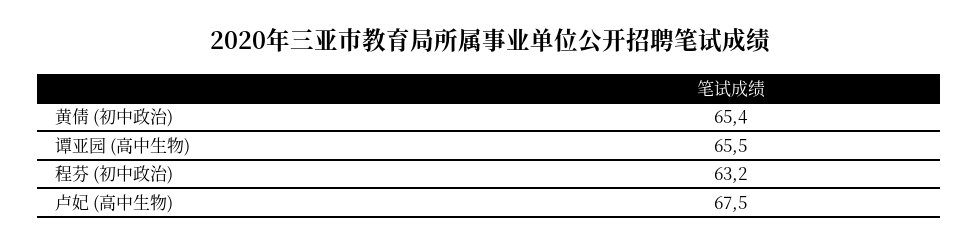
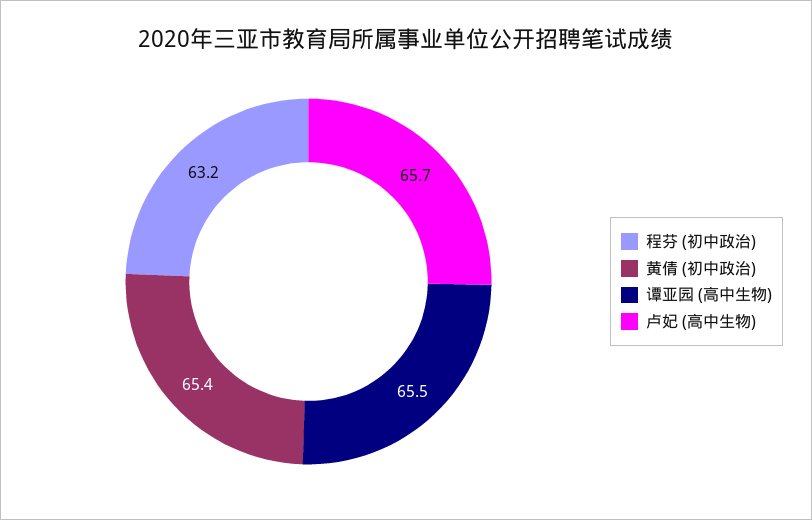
  {
    "黄倩 (初中政治)": 65.4,
    "谭亚园 (高中生物)": 65.5,
    "程芬 (初中政治)": 63.2,
-   "卢妃 (高中生物)": 67.5
+   "卢妃 (高中生物)": 65.7
  }

